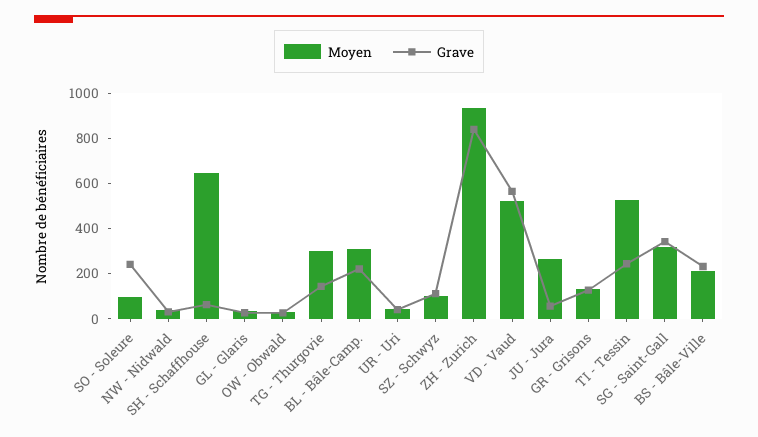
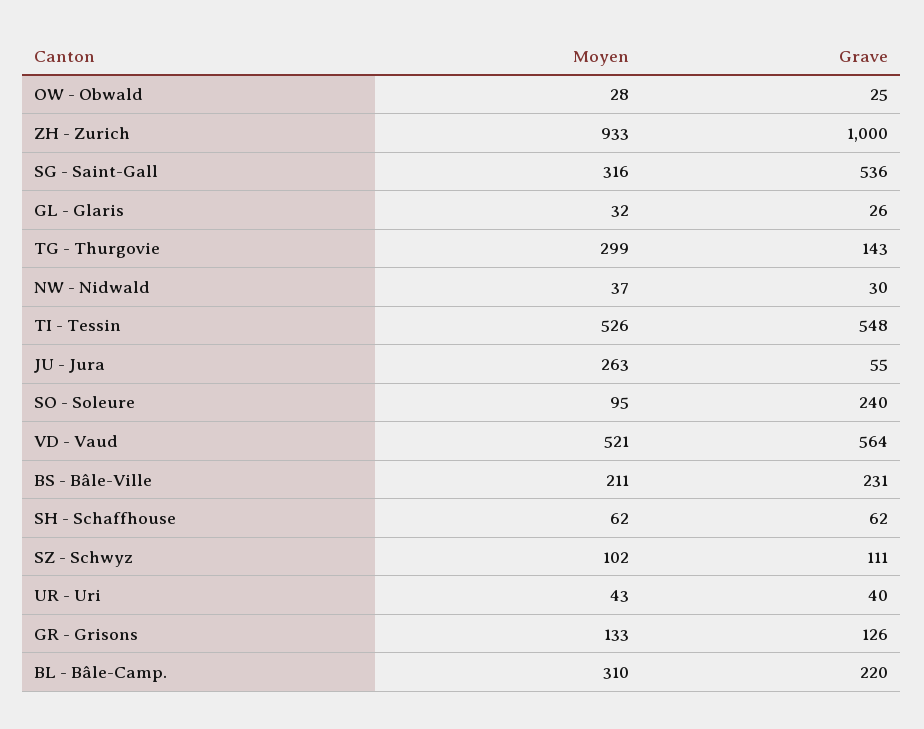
  {
    "Moyen": {
      "SO - Soleure": 95,
      "NW - Nidwald": 37,
-     "SH - Schaffhouse": 650,
+     "SH - Schaffhouse": 62,
      "GL - Glaris": 32,
      "OW - Obwald": 28,
      "TG - Thurgovie": 299,
      "BL - Bâle-Camp.": 310,
      "UR - Uri": 43,
      "SZ - Schwyz": 102,
      "ZH - Zurich": 933,
      "VD - Vaud": 521,
      "JU - Jura": 263,
      "GR - Grisons": 133,
      "TI - Tessin": 526,
      "SG - Saint-Gall": 316,
      "BS - Bâle-Ville": 211
    },
    "Grave": {
      "SO - Soleure": 240,
      "NW - Nidwald": 30,
      "SH - Schaffhouse": 62,
      "GL - Glaris": 26,
      "OW - Obwald": 25,
      "TG - Thurgovie": 143,
      "BL - Bâle-Camp.": 220,
      "UR - Uri": 40,
      "SZ - Schwyz": 111,
-     "ZH - Zurich": 850,
+     "ZH - Zurich": 1000,
      "VD - Vaud": 564,
      "JU - Jura": 55,
      "GR - Grisons": 126,
-     "TI - Tessin": 250,
+     "TI - Tessin": 548,
-     "SG - Saint-Gall": 350,
+     "SG - Saint-Gall": 536,
      "BS - Bâle-Ville": 231
    }
  }

